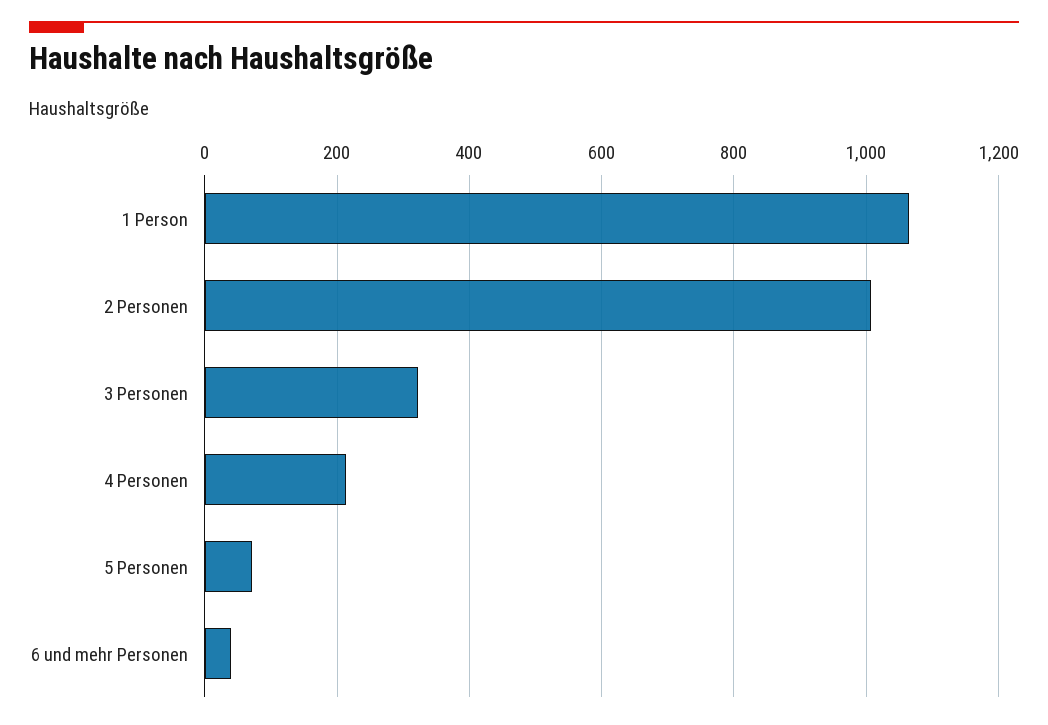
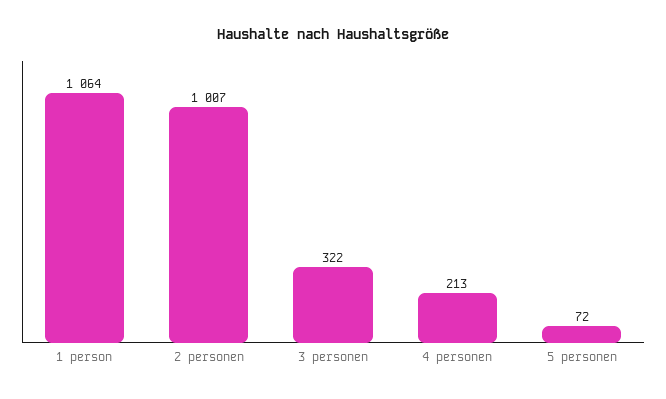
  {
    "1 Person": 1064,
    "2 Personen": 1007,
    "3 Personen": 322,
    "4 Personen": 213,
-   "5 Personen": 72,
+   "5 Personen": 72
-   "6 und mehr Personen": 40
  }

